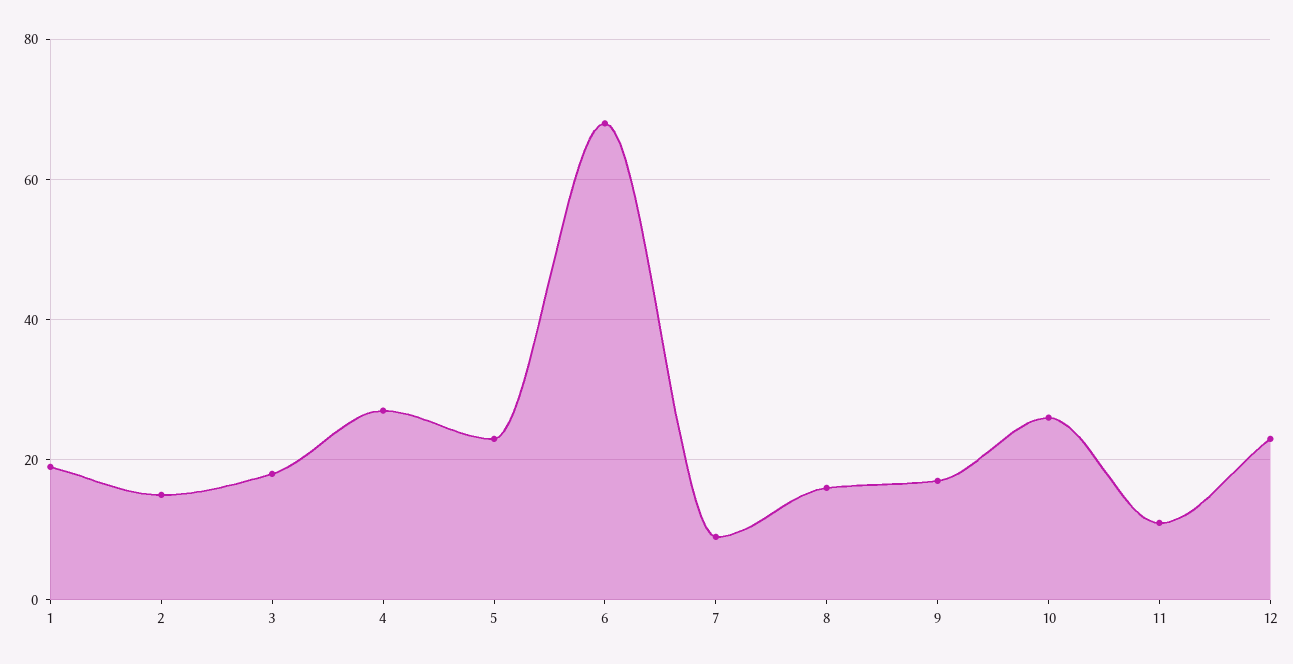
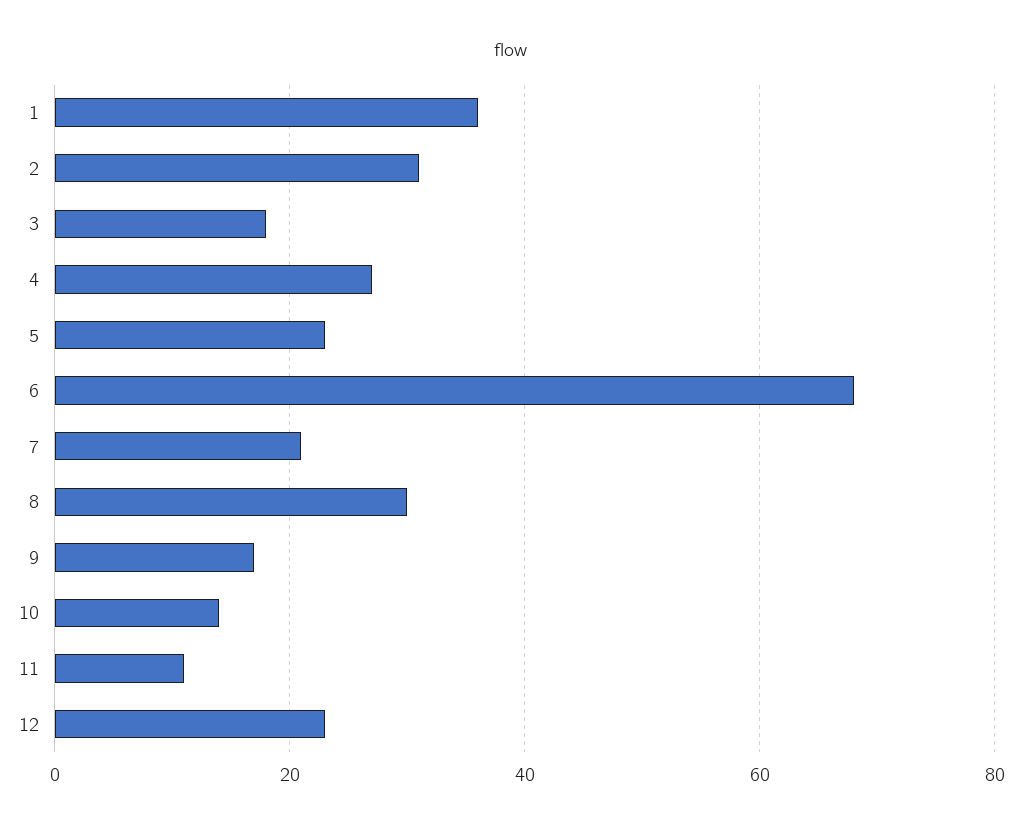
  {
-   "1": 20,
+   "1": 35,
-   "2": 15,
+   "2": 30,
    "3": 20,
    "4": 25,
    "5": 25,
    "6": 70,
-   "7": 10,
+   "7": 20,
-   "8": 15,
+   "8": 30,
    "9": 15,
-   "10": 25,
+   "10": 15,
    "11": 10,
    "12": 25
  }

